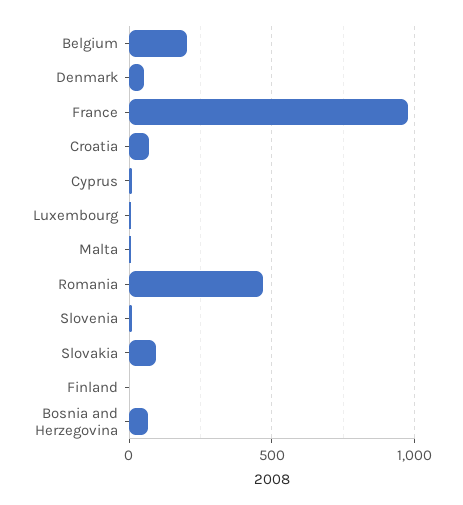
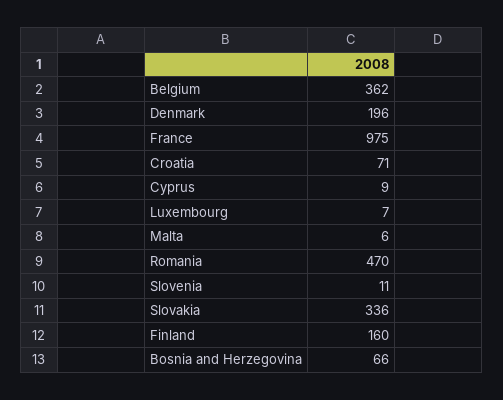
  {
-   "Belgium": 200,
+   "Belgium": 362,
-   "Denmark": 50,
+   "Denmark": 196,
    "France": 975,
    "Croatia": 71,
    "Cyprus": 9,
    "Luxembourg": 7,
    "Malta": 6,
    "Romania": 470,
    "Slovenia": 11,
-   "Slovakia": 100,
+   "Slovakia": 336,
-   "Finland": 0,
+   "Finland": 160,
    "Bosnia and Herzegovina": 66
  }

